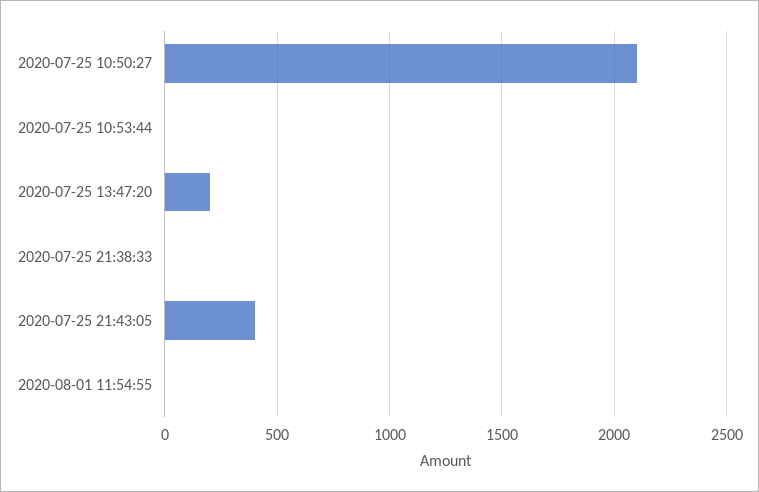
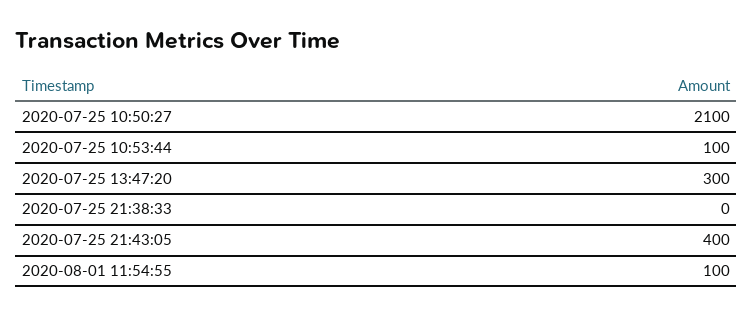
  {
    "2020-07-25 10:50:27": 2100,
-   "2020-07-25 10:53:44": 0,
+   "2020-07-25 10:53:44": 100,
-   "2020-07-25 13:47:20": 200,
+   "2020-07-25 13:47:20": 300,
    "2020-07-25 21:38:33": 0,
    "2020-07-25 21:43:05": 400,
-   "2020-08-01 11:54:55": 0
+   "2020-08-01 11:54:55": 100
  }

